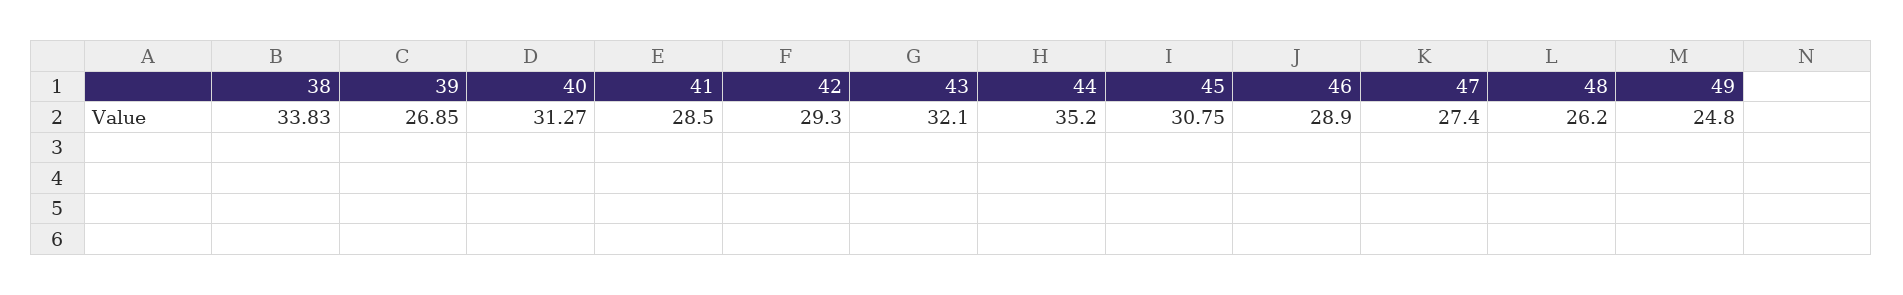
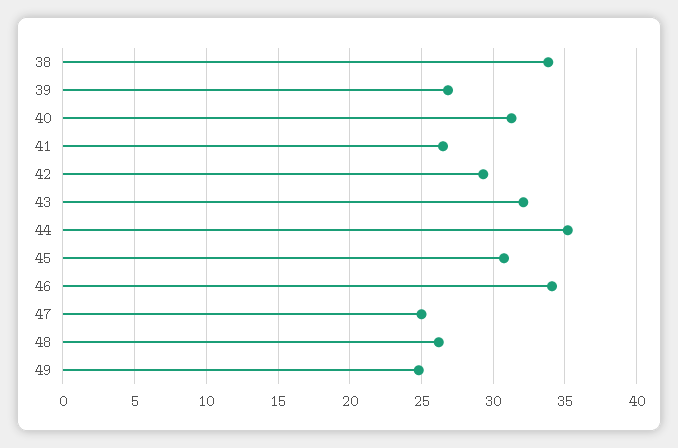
  {
    "38": 33.83,
    "39": 26.85,
    "40": 31.27,
-   "41": 28.5,
+   "41": 26.5,
    "42": 29.3,
    "43": 32.1,
    "44": 35.2,
    "45": 30.75,
-   "46": 28.9,
+   "46": 34,
-   "47": 27.4,
+   "47": 25,
    "48": 26.2,
    "49": 24.8
  }

